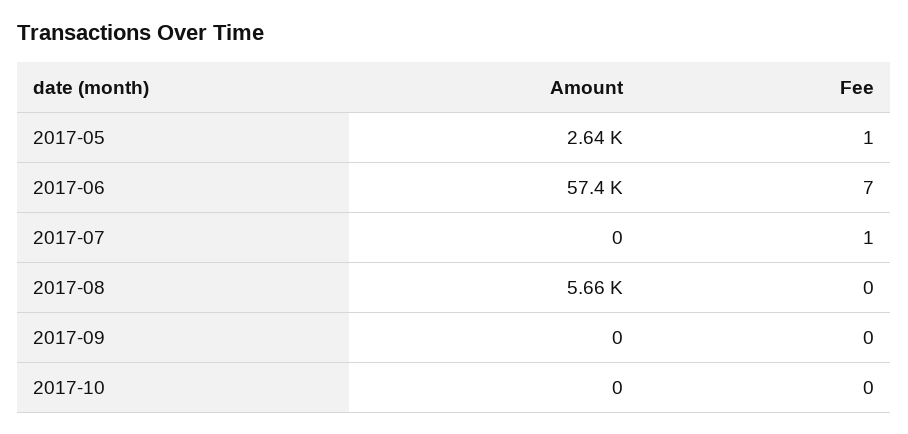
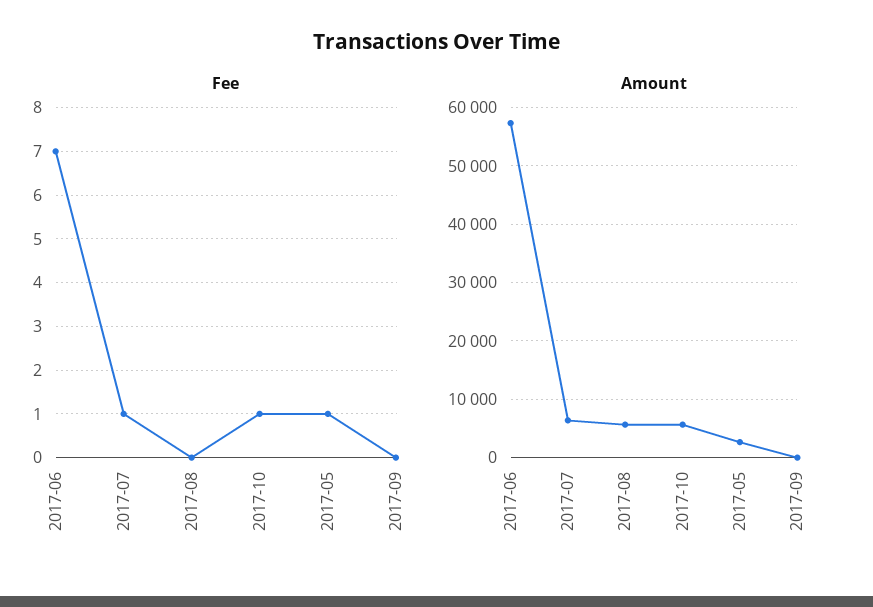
  {
    "Amount": {
      "2017-05": 2640,
      "2017-06": 57400,
-     "2017-07": 0,
+     "2017-07": 6000,
      "2017-08": 5660,
      "2017-09": 0,
-     "2017-10": 0
+     "2017-10": 6000
    },
    "Fee": {
      "2017-05": 1,
      "2017-06": 7,
      "2017-07": 1,
      "2017-08": 0,
      "2017-09": 0,
-     "2017-10": 0
+     "2017-10": 1
    }
  }

